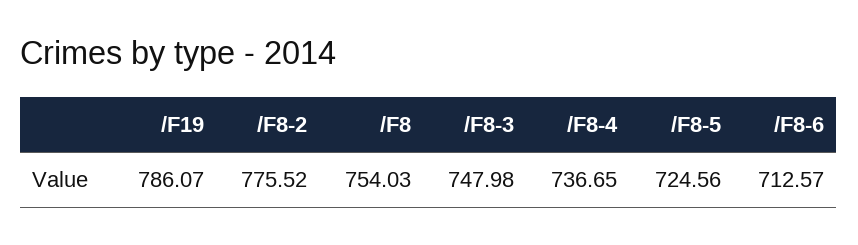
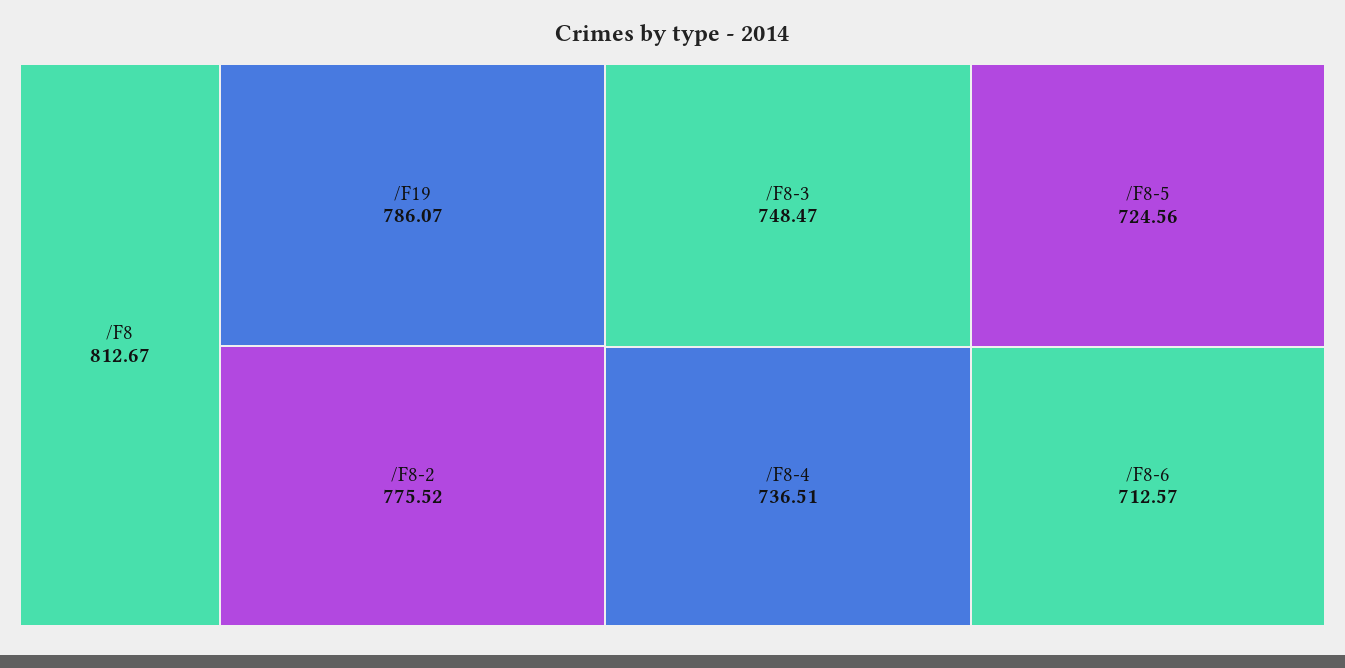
  {
    "/F19": 786.07,
    "/F8-2": 775.52,
-   "/F8": 754.03,
+   "/F8": 812.67,
-   "/F8-3": 747.98,
+   "/F8-3": 748.47,
-   "/F8-4": 736.65,
+   "/F8-4": 736.51,
    "/F8-5": 724.56,
    "/F8-6": 712.57
  }

